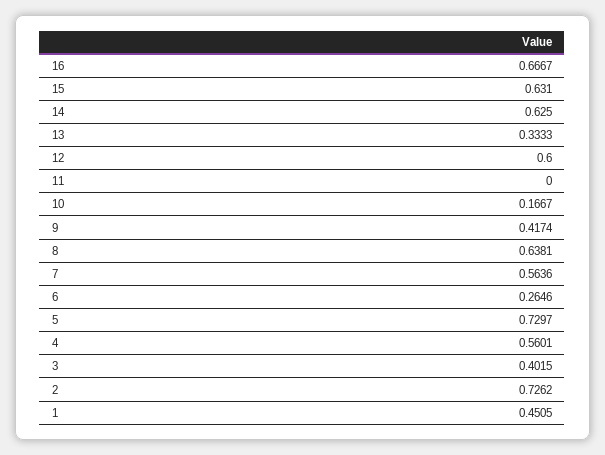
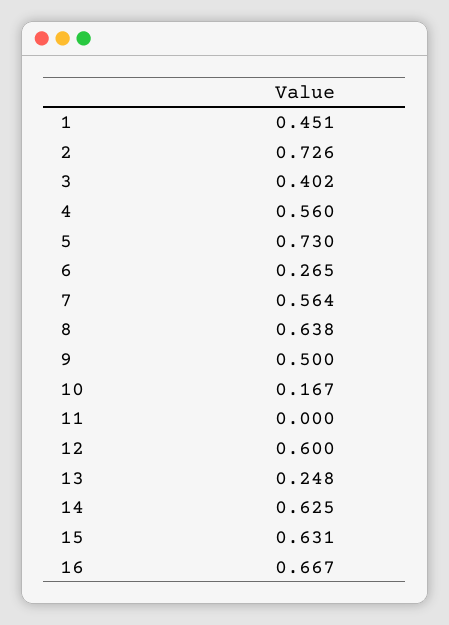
  {
    "16": 0.6667,
    "15": 0.631,
    "14": 0.625,
-   "13": 0.3333,
+   "13": 0.248,
    "12": 0.6,
    "11": 0,
    "10": 0.1667,
-   "9": 0.4174,
+   "9": 0.5,
    "8": 0.6381,
    "7": 0.5636,
    "6": 0.2646,
    "5": 0.7297,
    "4": 0.5601,
    "3": 0.4015,
    "2": 0.7262,
    "1": 0.4505
  }

